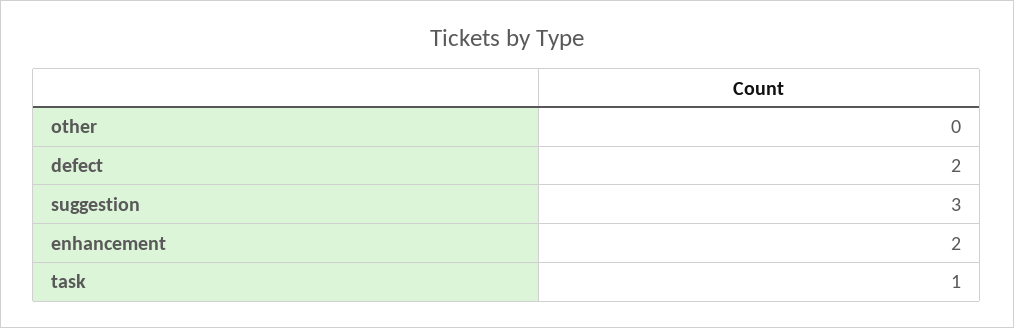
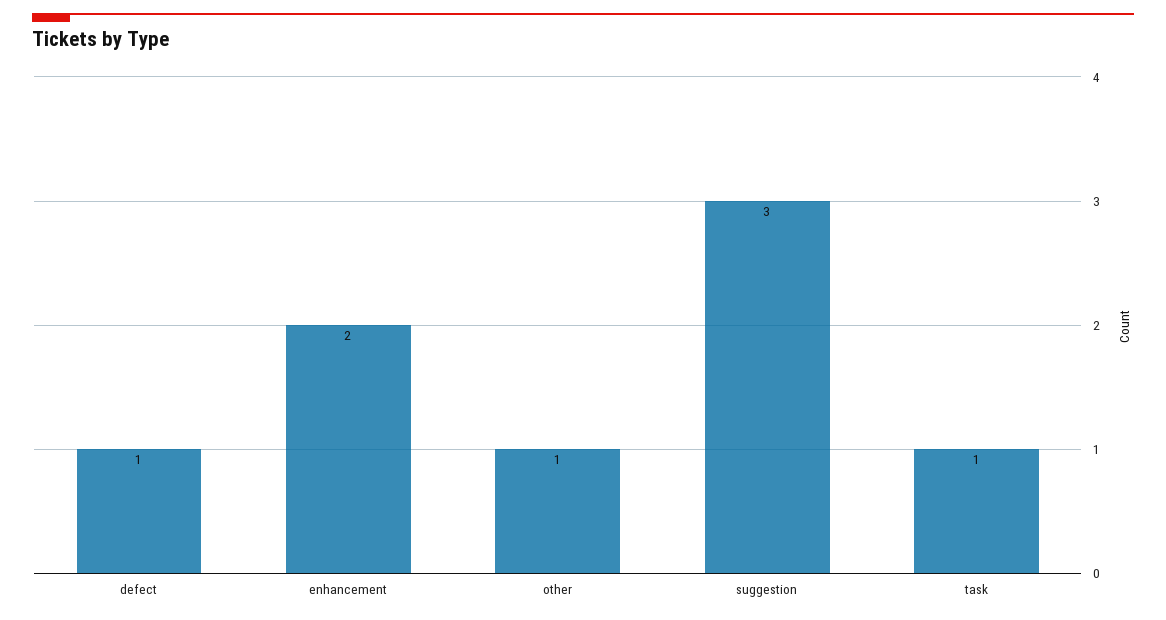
  {
-   "other": 0,
+   "other": 1,
-   "defect": 2,
+   "defect": 1,
    "suggestion": 3,
    "enhancement": 2,
    "task": 1
  }

